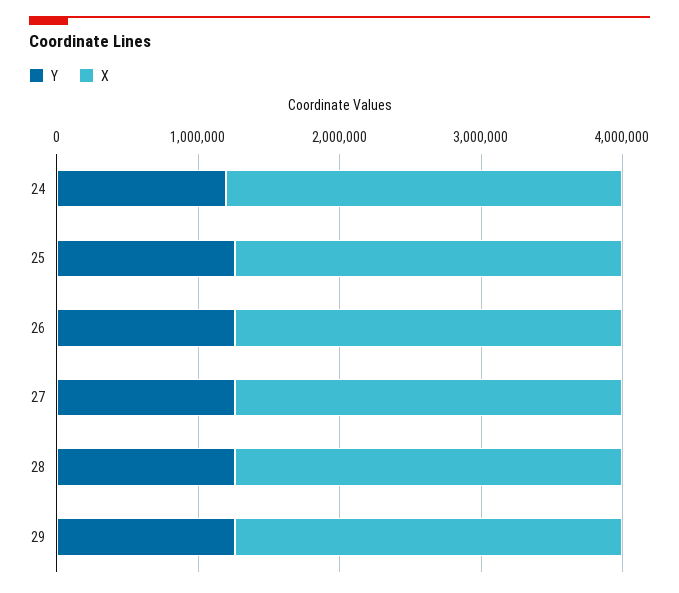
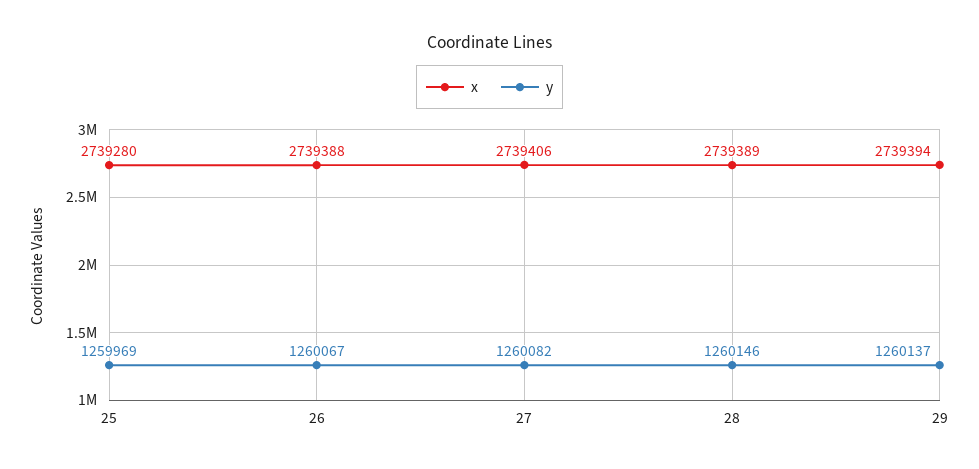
  {
    "Y": {
-     "24": 1200000,
      "25": 1259969,
      "26": 1260067,
      "27": 1260082,
      "28": 1260146,
      "29": 1260137
    },
    "X": {
-     "24": 2800000,
      "25": 2739280,
      "26": 2739388,
      "27": 2739406,
      "28": 2739389,
      "29": 2739394
    }
  }

